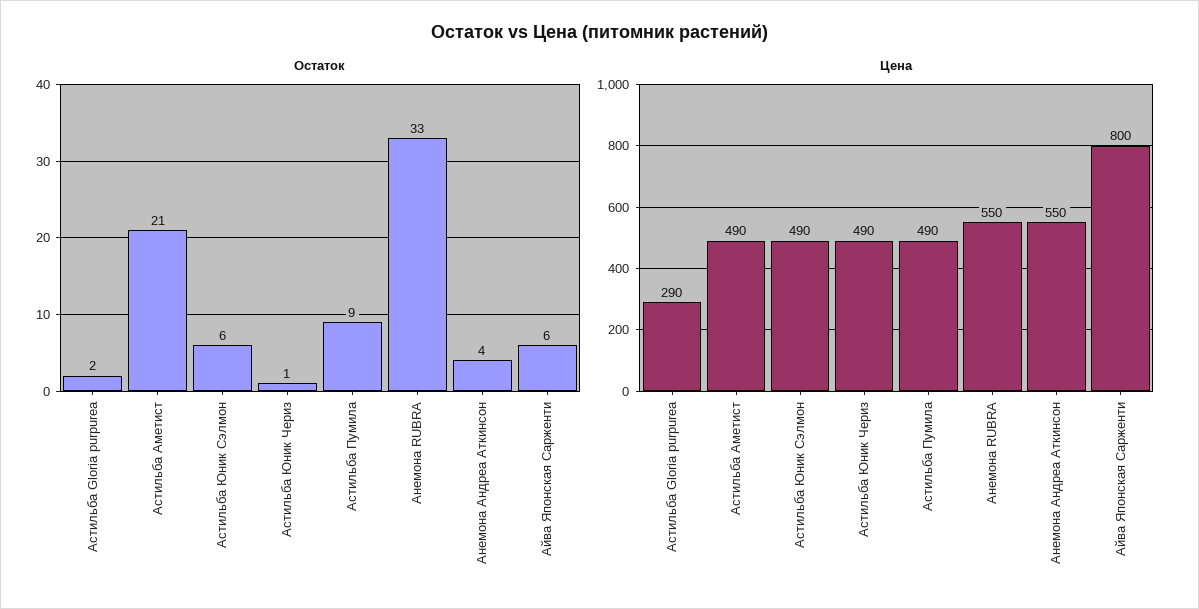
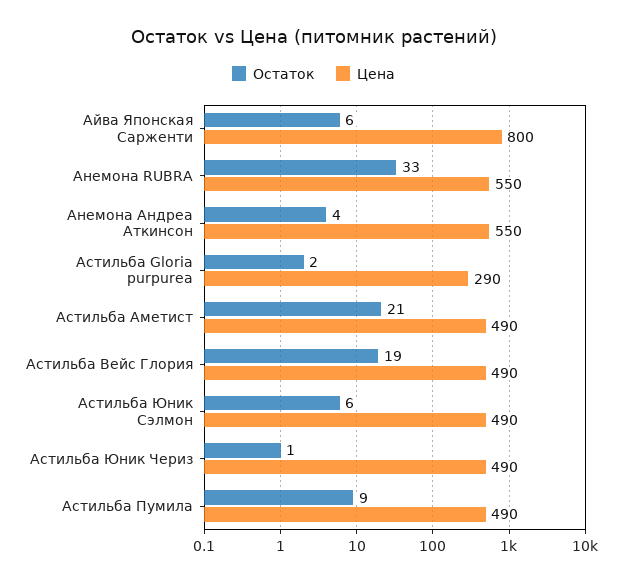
  {
    "Остаток": {
      "Астильба Gloria purpurea": 2,
      "Астильба Аметист": 21,
      "Астильба Юник Сэлмон": 6,
      "Астильба Юник Чериз": 1,
      "Астильба Пумила": 9,
      "Анемона RUBRA": 33,
      "Анемона Андреа Аткинсон": 4,
-     "Айва Японская Сарженти": 6
+     "Айва Японская Сарженти": 6,
+     "Астильба Вейс Глория": 19
    },
    "Цена": {
      "Астильба Gloria purpurea": 290,
      "Астильба Аметист": 490,
      "Астильба Юник Сэлмон": 490,
      "Астильба Юник Чериз": 490,
      "Астильба Пумила": 490,
      "Анемона RUBRA": 550,
      "Анемона Андреа Аткинсон": 550,
-     "Айва Японская Сарженти": 800
+     "Айва Японская Сарженти": 800,
+     "Астильба Вейс Глория": 490
    }
  }

